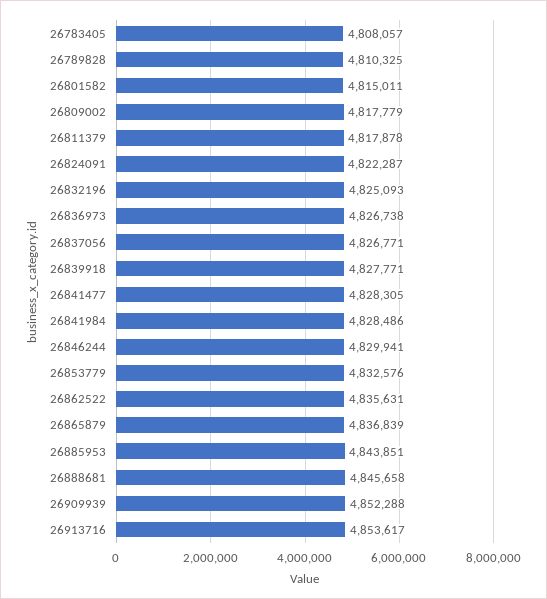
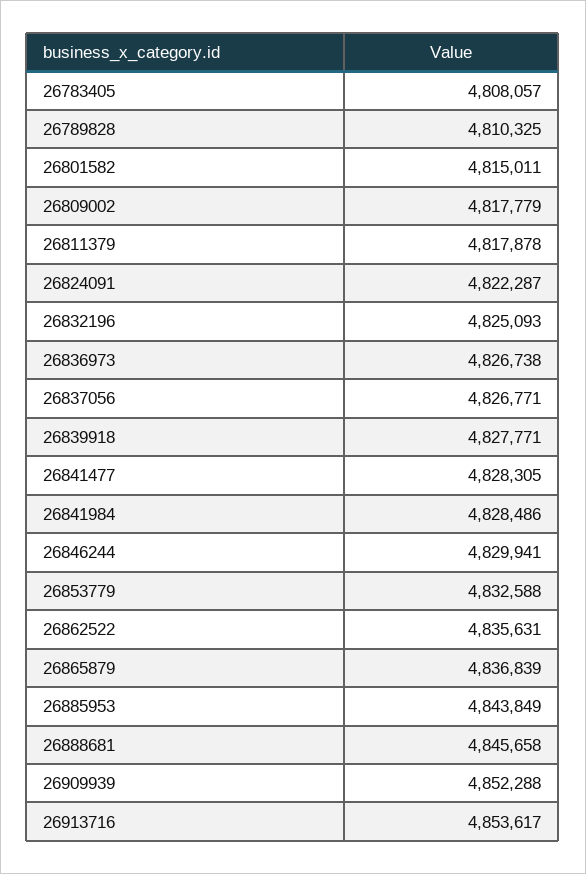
  {
    "26783405": 4808057,
    "26789828": 4810325,
    "26801582": 4815011,
    "26809002": 4817779,
    "26811379": 4817878,
    "26824091": 4822287,
    "26832196": 4825093,
    "26836973": 4826738,
    "26837056": 4826771,
    "26839918": 4827771,
    "26841477": 4828305,
    "26841984": 4828486,
    "26846244": 4829941,
-   "26853779": 4832576,
+   "26853779": 4832588,
    "26862522": 4835631,
    "26865879": 4836839,
-   "26885953": 4843851,
+   "26885953": 4843849,
    "26888681": 4845658,
    "26909939": 4852288,
    "26913716": 4853617
  }

